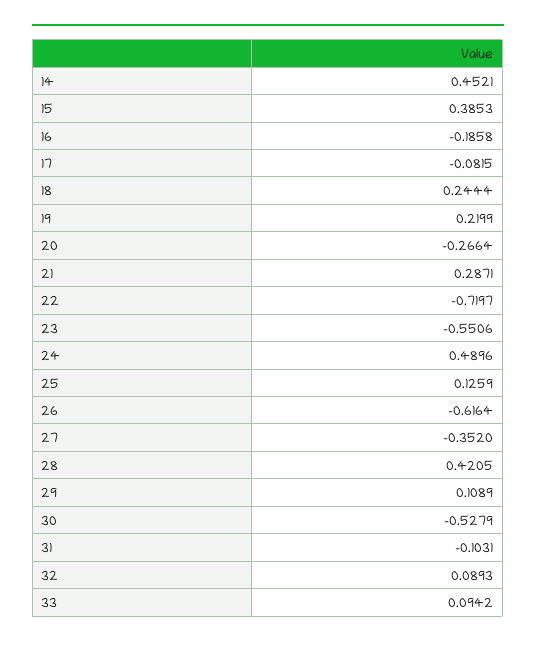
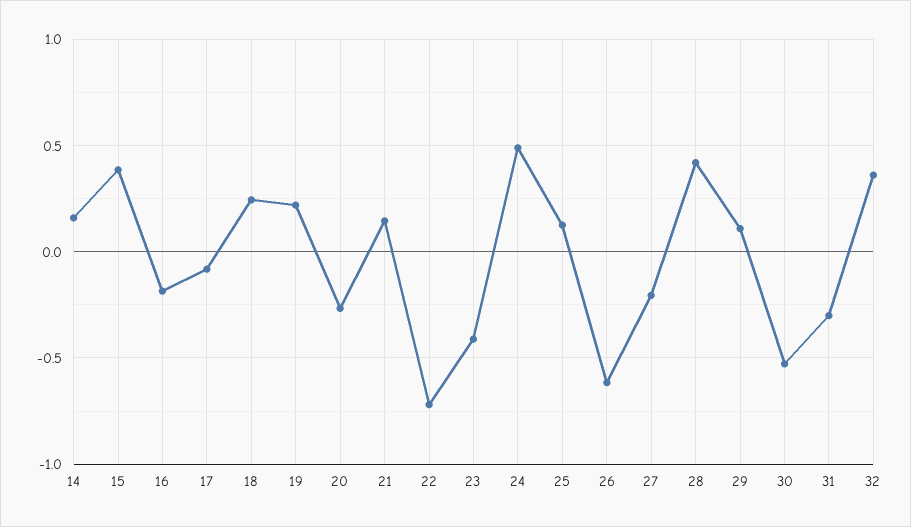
  {
-   "14": 0.4521,
+   "14": 0.15,
    "15": 0.3853,
    "16": -0.1858,
    "17": -0.0815,
    "18": 0.2444,
    "19": 0.2199,
    "20": -0.2664,
-   "21": 0.2871,
+   "21": 0.15,
    "22": -0.7197,
-   "23": -0.5506,
+   "23": -0.4,
    "24": 0.4896,
    "25": 0.1259,
    "26": -0.6164,
-   "27": -0.352,
+   "27": -0.2,
    "28": 0.4205,
    "29": 0.1089,
    "30": -0.5279,
-   "31": -0.1031,
+   "31": -0.3,
-   "32": 0.0893,
+   "32": 0.35
-   "33": 0.0942
  }

